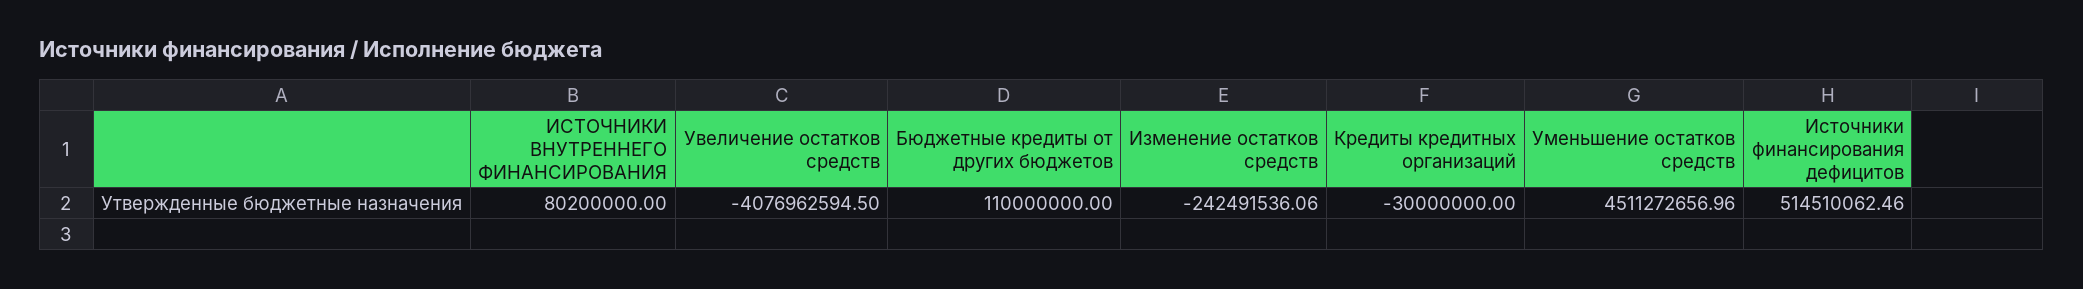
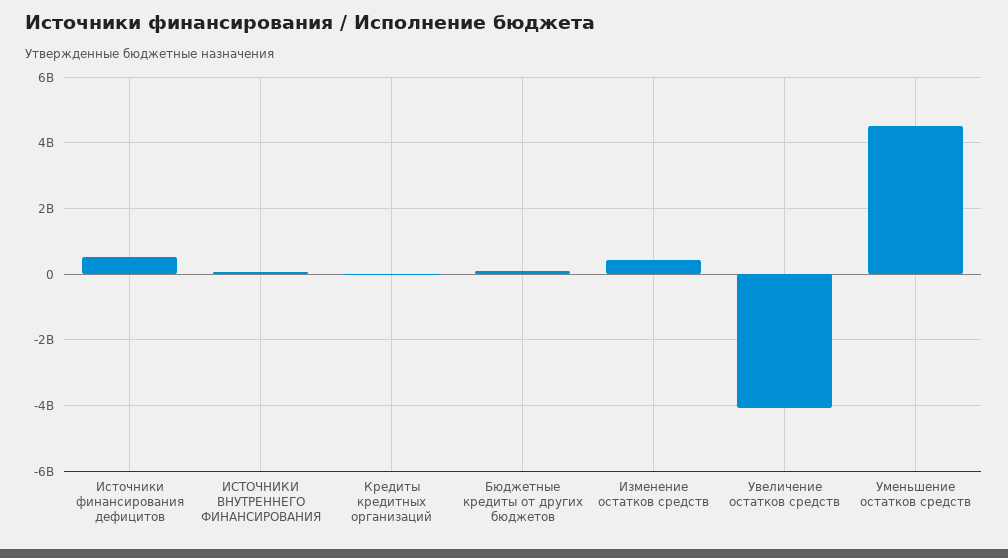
  {
    "ИСТОЧНИКИ ВНУТРЕННЕГО ФИНАНСИРОВАНИЯ": 80200000,
    "Увеличение остатков средств": -4076962594.5,
    "Бюджетные кредиты от других бюджетов": 110000000,
-   "Изменение остатков средств": -242491536.06,
+   "Изменение остатков средств": 400000000,
    "Кредиты кредитных организаций": -30000000,
    "Уменьшение остатков средств": 4511272656.96,
    "Источники финансирования дефицитов": 514510062.46
  }

